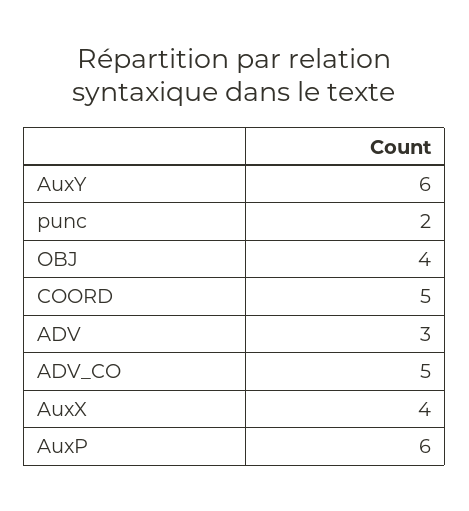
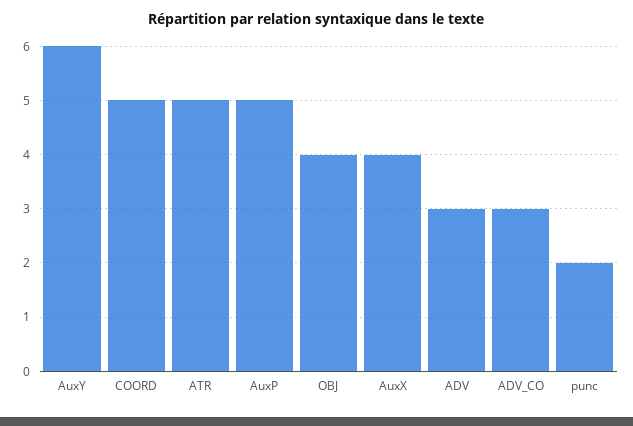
  {
    "AuxY": 6,
    "punc": 2,
    "OBJ": 4,
    "COORD": 5,
    "ADV": 3,
-   "ADV_CO": 5,
+   "ADV_CO": 3,
    "AuxX": 4,
-   "AuxP": 6
+   "AuxP": 5,
+   "ATR": 5
  }

